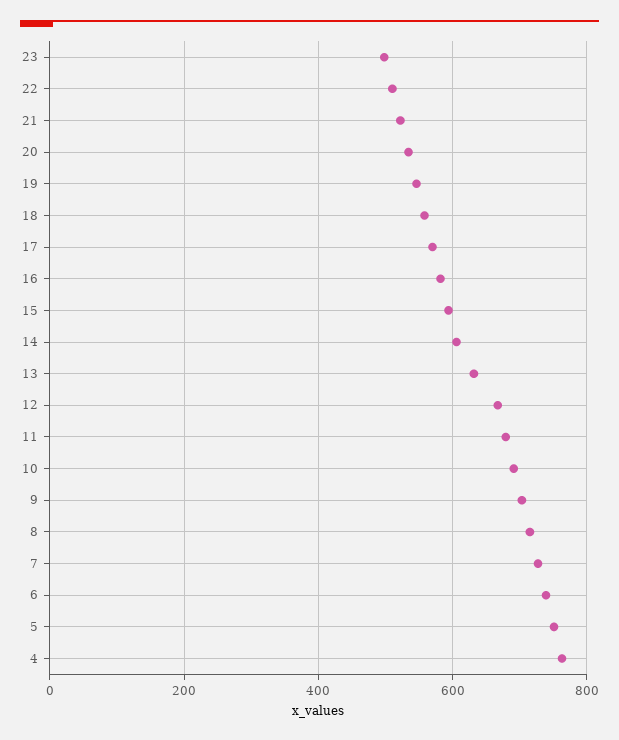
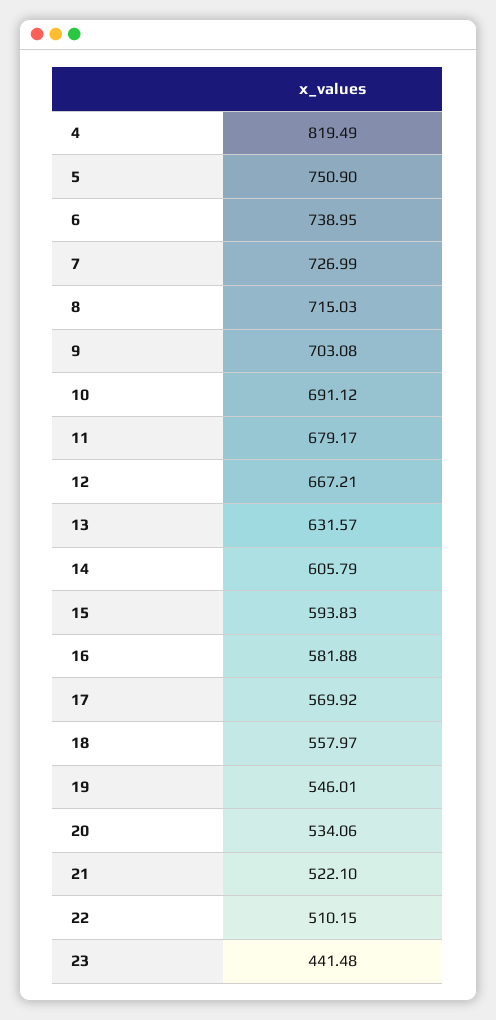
  {
-   "23": 500,
+   "23": 441.48,
    "22": 510.15,
    "21": 522.1,
    "20": 534.06,
    "19": 546.01,
    "18": 557.97,
    "17": 569.92,
    "16": 581.88,
    "15": 593.83,
    "14": 605.79,
    "13": 631.57,
    "12": 667.21,
    "11": 679.17,
    "10": 691.12,
    "9": 703.08,
    "8": 715.03,
    "7": 726.99,
    "6": 738.95,
    "5": 750.9,
-   "4": 760
+   "4": 819.49
  }

